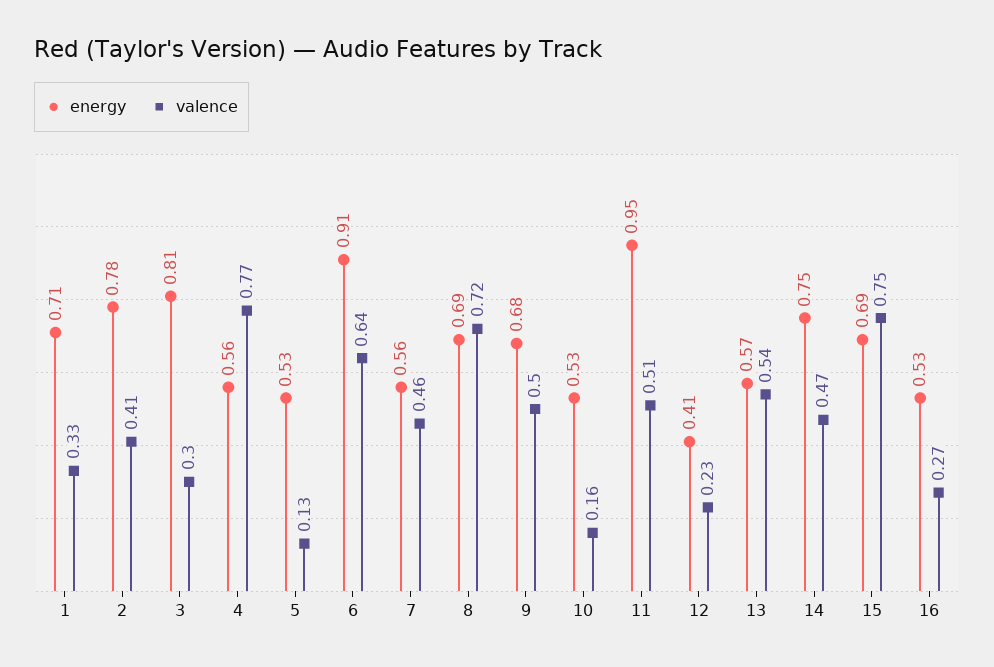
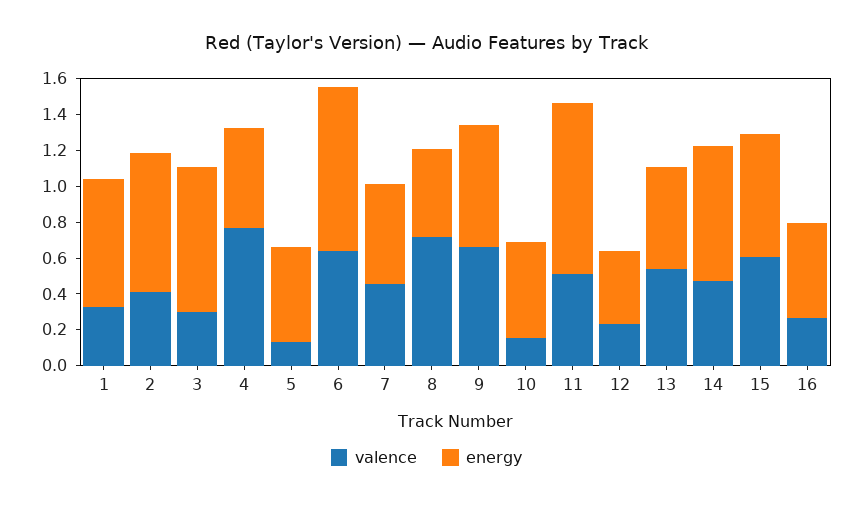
  {
    "energy": {
      "1": 0.71,
      "2": 0.78,
      "3": 0.81,
      "4": 0.56,
      "5": 0.53,
      "6": 0.91,
      "7": 0.56,
-     "8": 0.69,
+     "8": 0.5,
      "9": 0.68,
      "10": 0.53,
      "11": 0.95,
      "12": 0.41,
      "13": 0.57,
      "14": 0.75,
      "15": 0.69,
      "16": 0.53
    },
    "valence": {
      "1": 0.33,
      "2": 0.41,
      "3": 0.3,
      "4": 0.77,
      "5": 0.13,
      "6": 0.64,
      "7": 0.46,
      "8": 0.72,
-     "9": 0.5,
+     "9": 0.65,
      "10": 0.16,
      "11": 0.51,
      "12": 0.23,
      "13": 0.54,
      "14": 0.47,
-     "15": 0.75,
+     "15": 0.6,
      "16": 0.27
    }
  }

